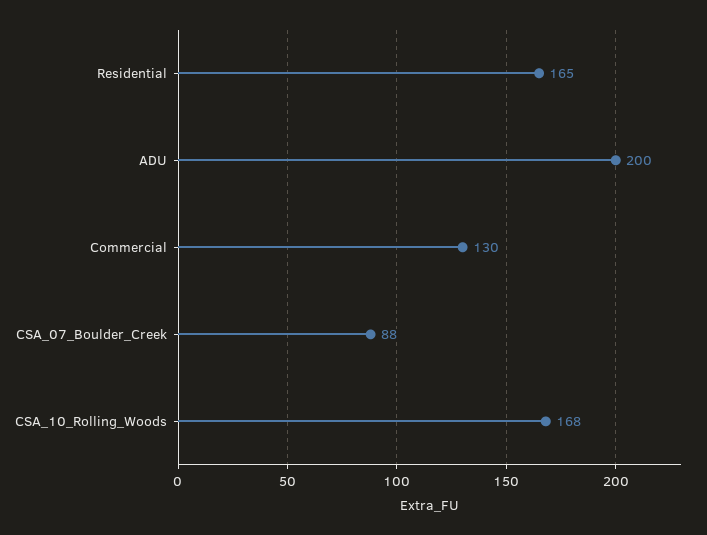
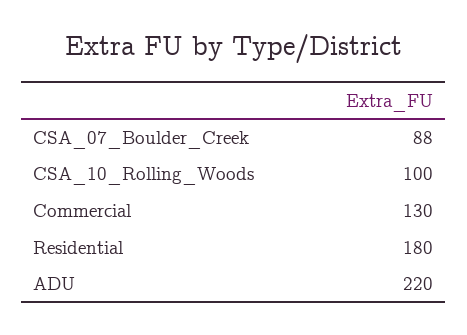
  {
-   "Residential": 165,
+   "Residential": 180,
-   "ADU": 200,
+   "ADU": 220,
    "Commercial": 130,
    "CSA_07_Boulder_Creek": 88,
-   "CSA_10_Rolling_Woods": 168
+   "CSA_10_Rolling_Woods": 100
  }

